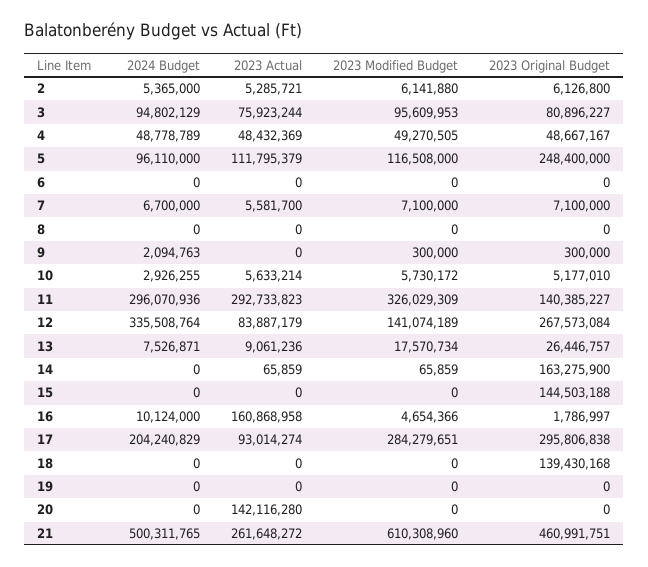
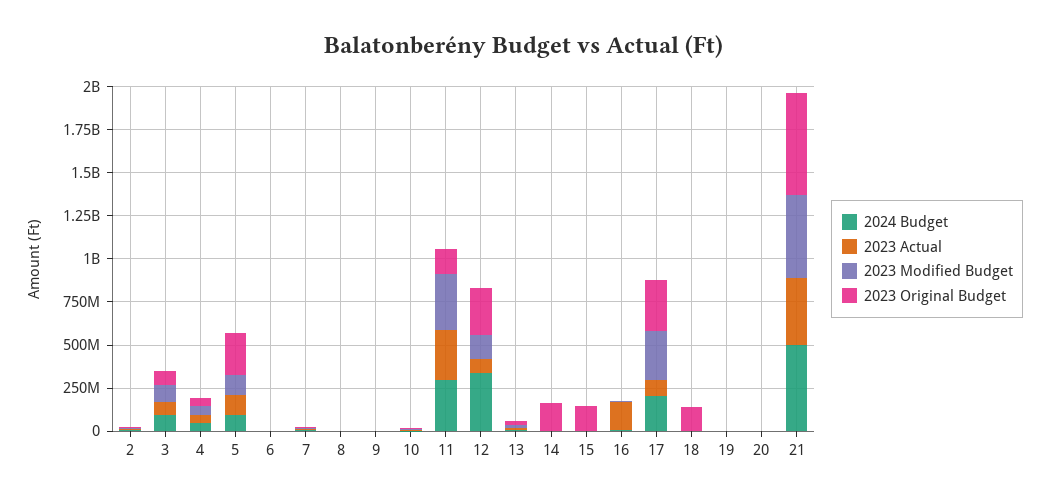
  {
    "2024 Budget": {
      "2": 5365000,
      "3": 94802129,
      "4": 48778789,
      "5": 96110000,
      "6": 0,
      "7": 6700000,
      "8": 0,
      "9": 2094763,
      "10": 2926255,
      "11": 296070936,
      "12": 335508764,
      "13": 7526871,
      "14": 0,
      "15": 0,
      "16": 10124000,
      "17": 204240829,
      "18": 0,
      "19": 0,
      "20": 0,
      "21": 500311765
    },
    "2023 Actual": {
      "2": 5285721,
      "3": 75923244,
      "4": 48432369,
      "5": 111795379,
      "6": 0,
      "7": 5581700,
      "8": 0,
      "9": 0,
      "10": 5633214,
      "11": 292733823,
      "12": 83887179,
      "13": 9061236,
      "14": 65859,
      "15": 0,
      "16": 160868958,
      "17": 93014274,
      "18": 0,
      "19": 0,
-     "20": 142116280,
+     "20": 0,
-     "21": 261648272
+     "21": 400000000
    },
    "2023 Modified Budget": {
      "2": 6141880,
      "3": 95609953,
      "4": 49270505,
      "5": 116508000,
      "6": 0,
      "7": 7100000,
      "8": 0,
      "9": 300000,
      "10": 5730172,
      "11": 326029309,
      "12": 141074189,
      "13": 17570734,
      "14": 65859,
      "15": 0,
      "16": 4654366,
      "17": 284279651,
      "18": 0,
      "19": 0,
      "20": 0,
-     "21": 610308960
+     "21": 500000000
    },
    "2023 Original Budget": {
      "2": 6126800,
      "3": 80896227,
      "4": 48667167,
      "5": 248400000,
      "6": 0,
      "7": 7100000,
      "8": 0,
      "9": 300000,
      "10": 5177010,
      "11": 140385227,
      "12": 267573084,
      "13": 26446757,
      "14": 163275900,
      "15": 144503188,
      "16": 1786997,
      "17": 295806838,
      "18": 139430168,
      "19": 0,
      "20": 0,
-     "21": 460991751
+     "21": 600000000
    }
  }

